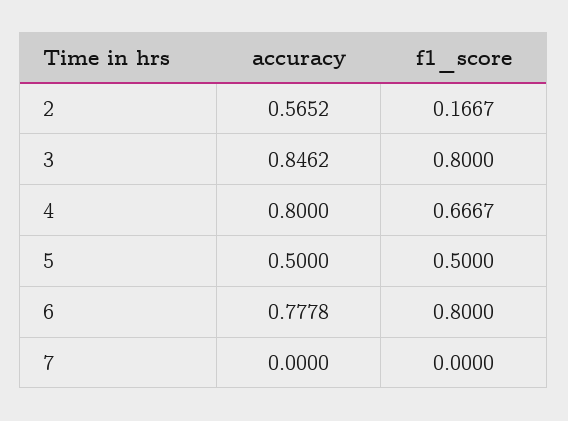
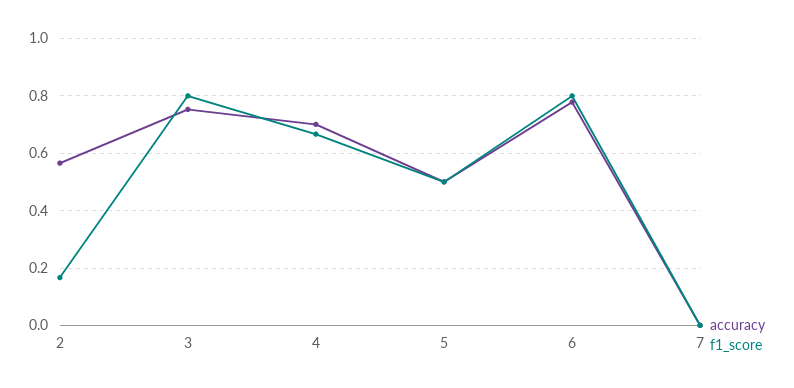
  {
    "accuracy": {
      "2": 0.5652,
-     "3": 0.8462,
+     "3": 0.75,
-     "4": 0.8,
+     "4": 0.7,
      "5": 0.5,
      "6": 0.7778,
      "7": 0
    },
    "f1_score": {
      "2": 0.1667,
      "3": 0.8,
      "4": 0.6667,
      "5": 0.5,
      "6": 0.8,
      "7": 0
    }
  }

